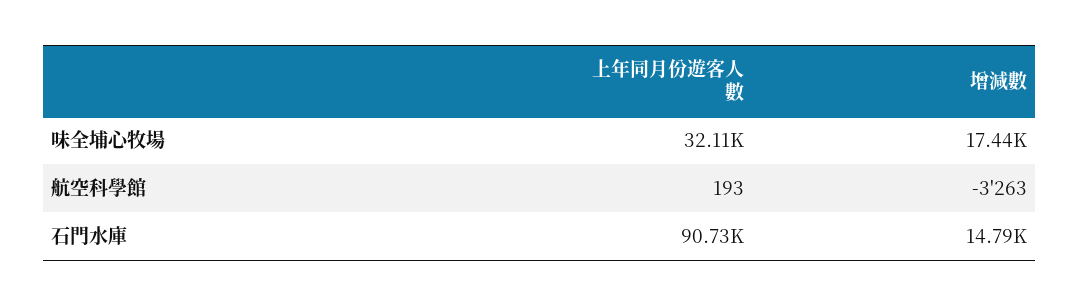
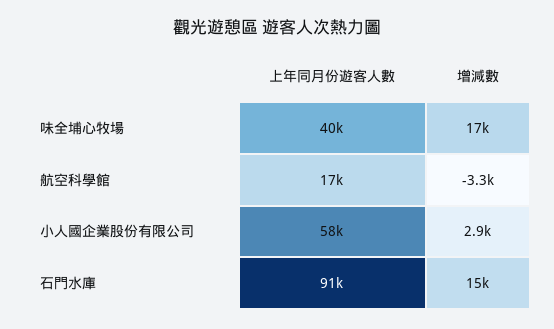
  {
    "上年同月份遊客人數": {
-     "味全埔心牧場": 32110,
+     "味全埔心牧場": 40000,
-     "航空科學館": 193,
+     "航空科學館": 17000,
-     "石門水庫": 90730
+     "石門水庫": 90730,
+     "小人國企業股份有限公司": 58000
    },
    "增減數": {
      "味全埔心牧場": 17440,
      "航空科學館": -3263,
-     "石門水庫": 14790
+     "石門水庫": 14790,
+     "小人國企業股份有限公司": 2900
    }
  }

